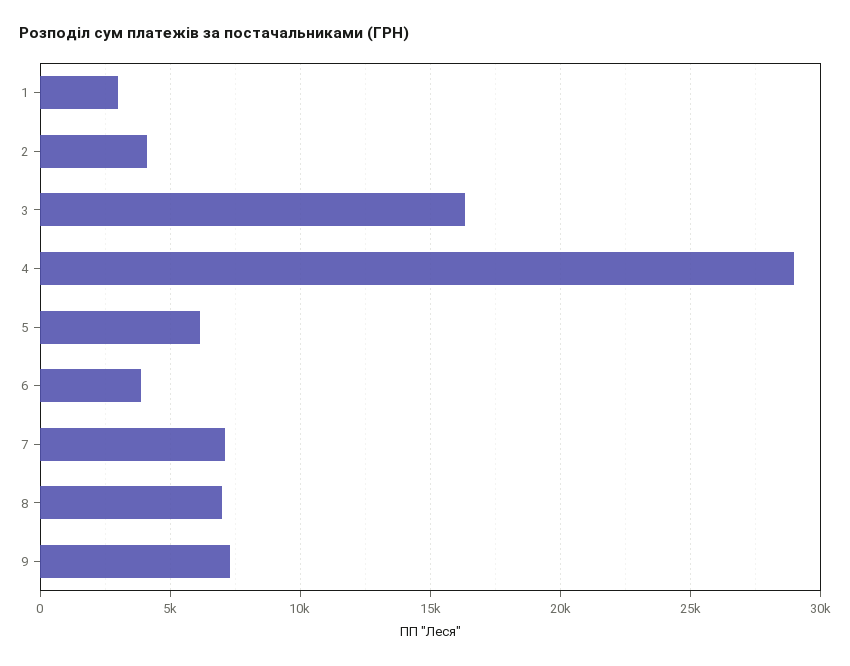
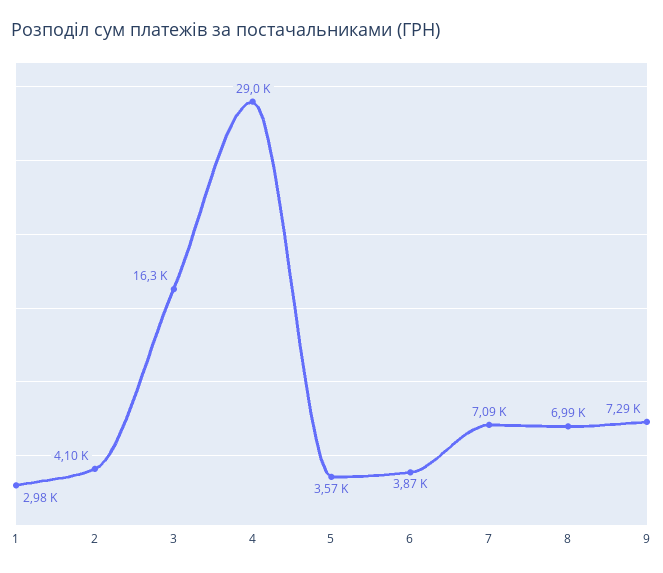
  {
    "1": 2980,
    "2": 4100,
    "3": 16300,
    "4": 29000,
-   "5": 6000,
+   "5": 3570,
    "6": 3870,
    "7": 7090,
    "8": 6990,
    "9": 7290
  }

